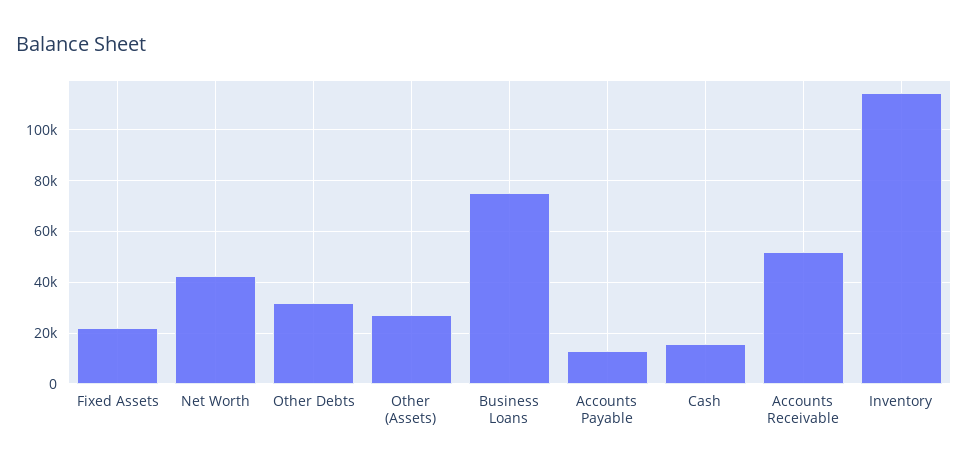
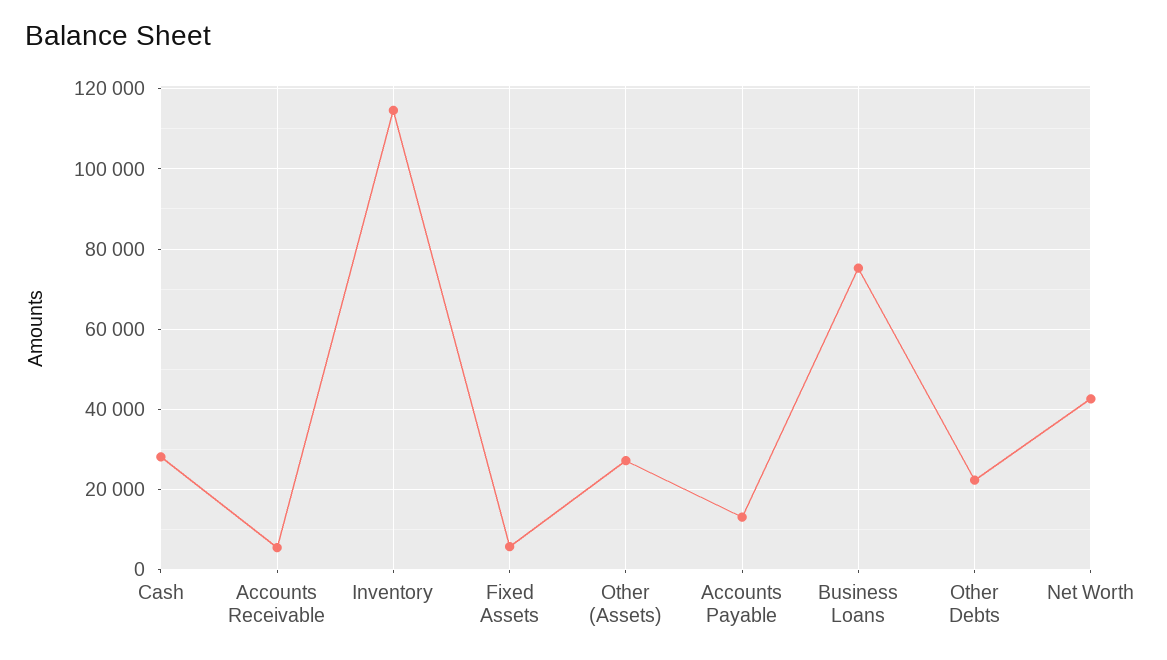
  {
-   "Fixed Assets": 22500,
+   "Fixed Assets": 6000,
    "Net Worth": 42000,
-   "Other Debts": 32500,
+   "Other Debts": 22000,
    "Other (Assets)": 28000,
    "Business Loans": 76000,
    "Accounts Payable": 14000,
-   "Cash": 15000,
+   "Cash": 28000,
-   "Accounts Receivable": 52500,
+   "Accounts Receivable": 6000,
    "Inventory": 114000
  }

